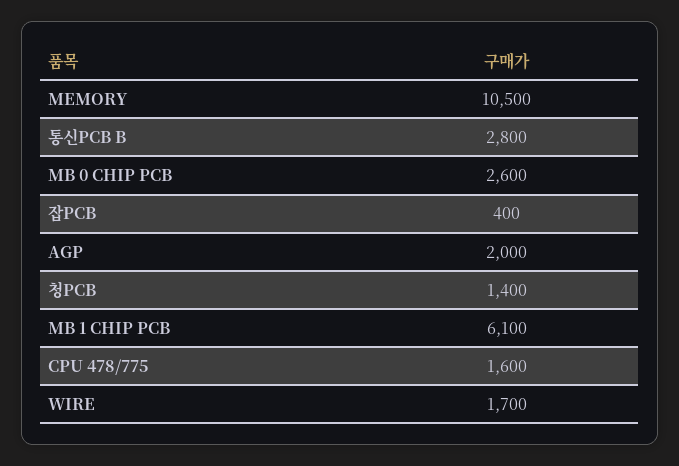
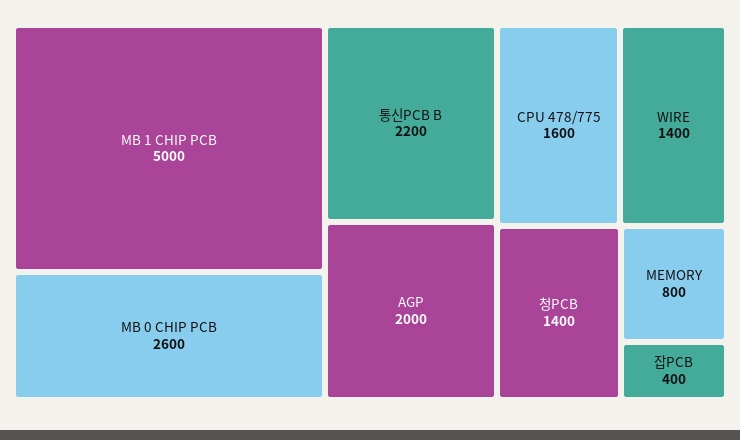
  {
-   "MEMORY": 10500,
+   "MEMORY": 800,
-   "통신PCB B": 2800,
+   "통신PCB B": 2200,
    "MB 0 CHIP PCB": 2600,
    "잡PCB": 400,
    "AGP": 2000,
    "청PCB": 1400,
-   "MB 1 CHIP PCB": 6100,
+   "MB 1 CHIP PCB": 5000,
    "CPU 478/775": 1600,
-   "WIRE": 1700
+   "WIRE": 1400
  }

